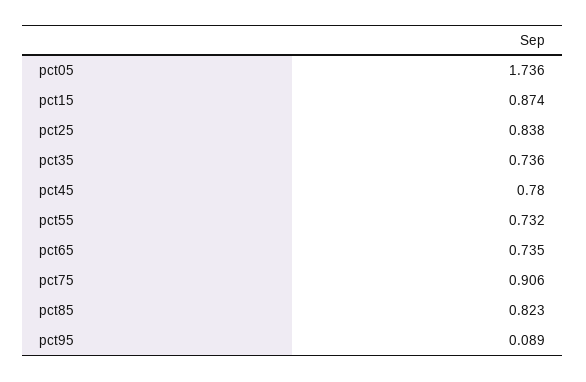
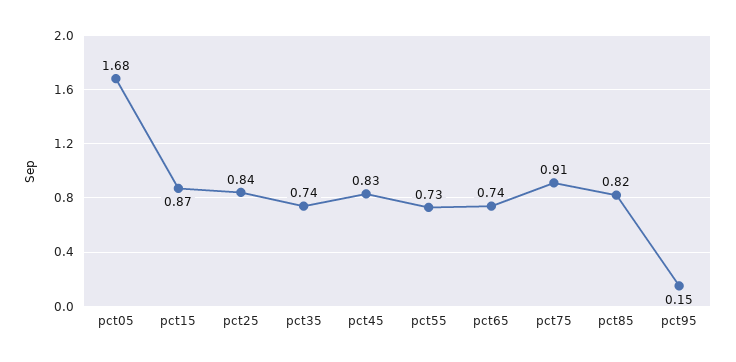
  {
-   "pct05": 1.736,
+   "pct05": 1.68,
    "pct15": 0.874,
    "pct25": 0.838,
    "pct35": 0.736,
-   "pct45": 0.78,
+   "pct45": 0.83,
    "pct55": 0.732,
    "pct65": 0.735,
    "pct75": 0.906,
    "pct85": 0.823,
-   "pct95": 0.089
+   "pct95": 0.15
  }

